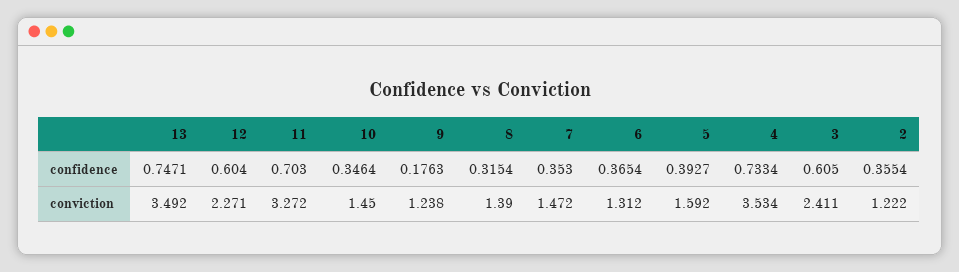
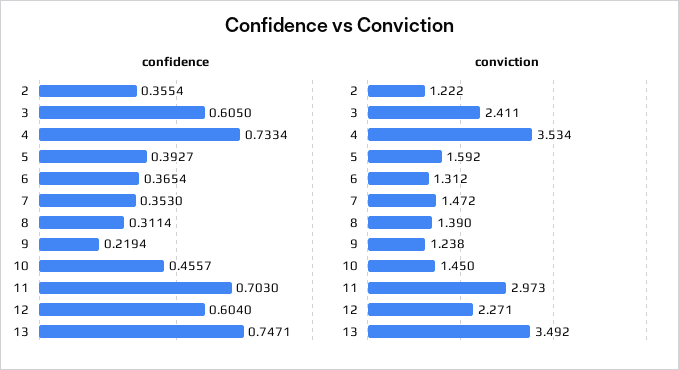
  {
    "confidence": {
      "13": 0.7471,
      "12": 0.604,
      "11": 0.703,
-     "10": 0.3464,
+     "10": 0.4557,
-     "9": 0.1763,
+     "9": 0.2194,
-     "8": 0.3154,
+     "8": 0.3114,
      "7": 0.353,
      "6": 0.3654,
      "5": 0.3927,
      "4": 0.7334,
      "3": 0.605,
      "2": 0.3554
    },
    "conviction": {
      "13": 3.492,
      "12": 2.271,
-     "11": 3.272,
+     "11": 2.973,
      "10": 1.45,
      "9": 1.238,
      "8": 1.39,
      "7": 1.472,
      "6": 1.312,
      "5": 1.592,
      "4": 3.534,
      "3": 2.411,
      "2": 1.222
    }
  }

